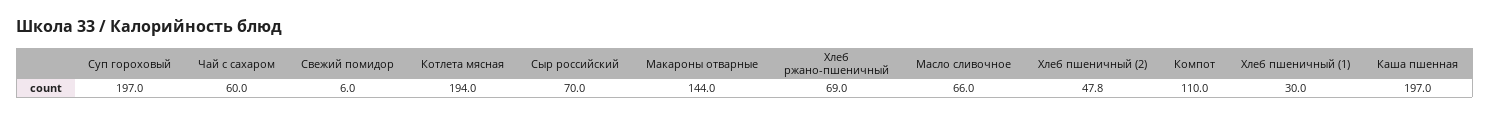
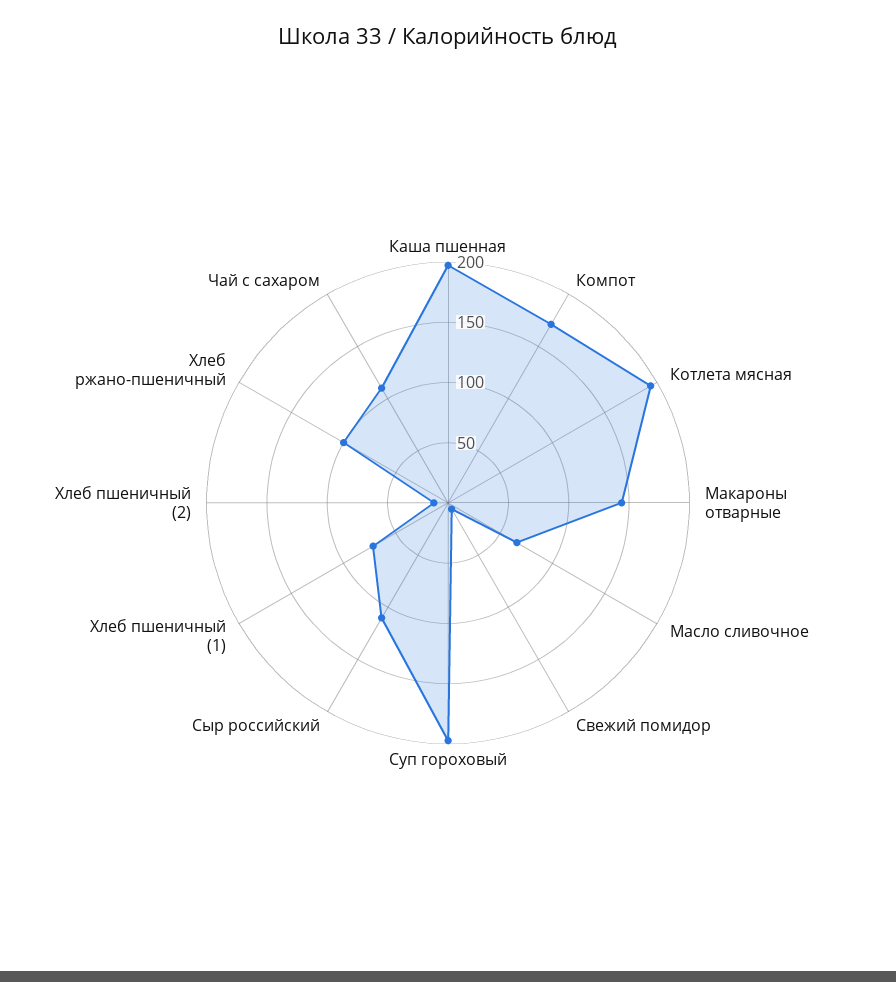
  {
    "Суп гороховый": 197,
-   "Чай с сахаром": 60,
+   "Чай с сахаром": 110,
    "Свежий помидор": 6,
    "Котлета мясная": 194,
-   "Сыр российский": 70,
+   "Сыр российский": 110,
    "Макароны отварные": 144,
-   "Хлеб ржано-пшеничный": 69,
+   "Хлеб ржано-пшеничный": 100,
    "Масло сливочное": 66,
-   "Хлеб пшеничный (2)": 47.8,
+   "Хлеб пшеничный (2)": 10,
-   "Компот": 110,
+   "Компот": 170,
-   "Хлеб пшеничный (1)": 30,
+   "Хлеб пшеничный (1)": 70,
    "Каша пшенная": 197
  }

